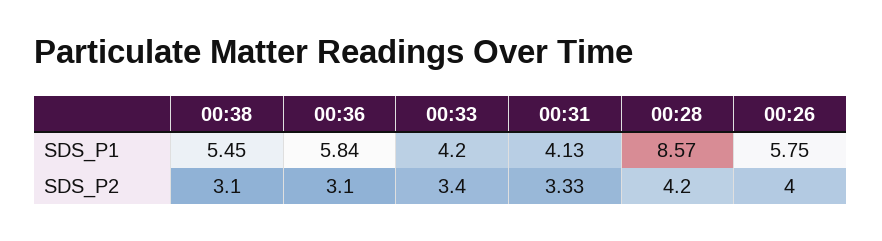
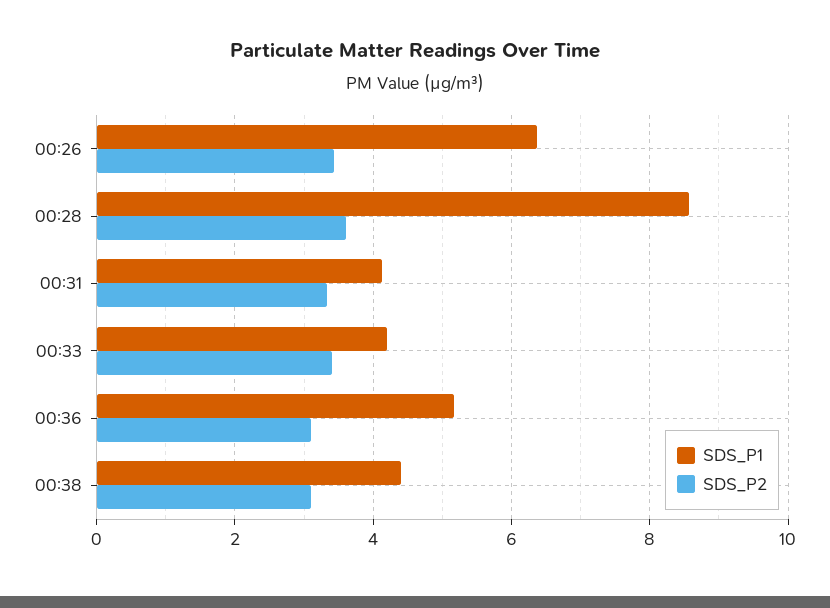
  {
    "SDS_P1": {
-     "00:38": 5.45,
+     "00:38": 4.4,
-     "00:36": 5.84,
+     "00:36": 5.2,
      "00:33": 4.2,
      "00:31": 4.13,
      "00:28": 8.57,
-     "00:26": 5.75
+     "00:26": 6.4
    },
    "SDS_P2": {
      "00:38": 3.1,
      "00:36": 3.1,
      "00:33": 3.4,
      "00:31": 3.33,
-     "00:28": 4.2,
+     "00:28": 3.6,
-     "00:26": 4
+     "00:26": 3.4
    }
  }

